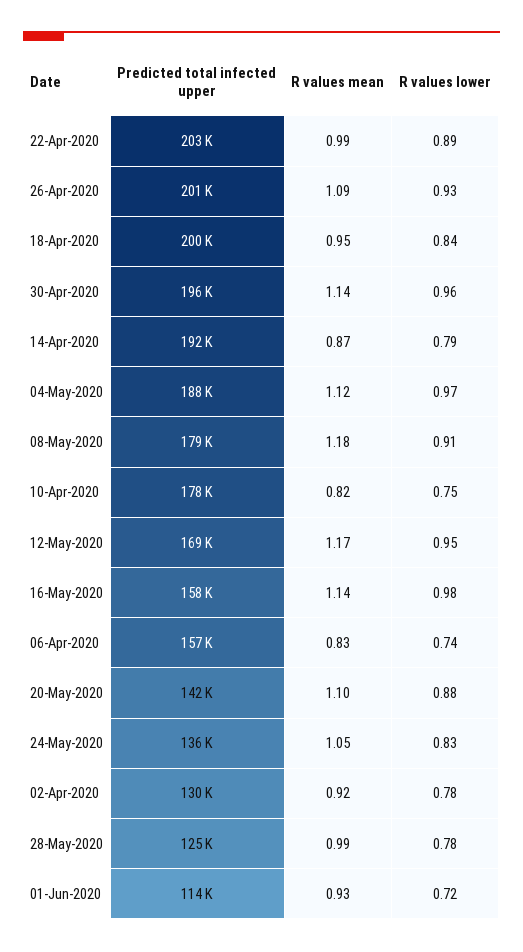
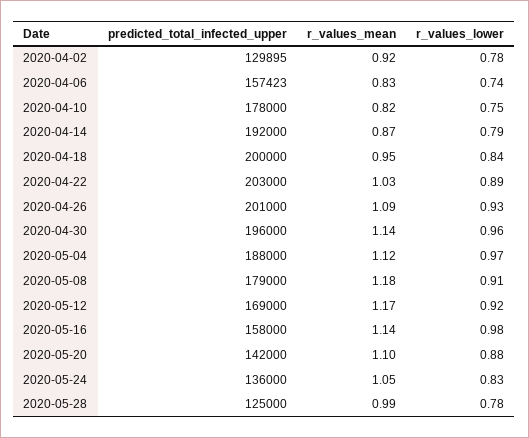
  {
    "Predicted total infected upper": {
      "22-Apr-2020": 203000,
      "26-Apr-2020": 201000,
      "18-Apr-2020": 200000,
      "30-Apr-2020": 196000,
      "14-Apr-2020": 192000,
      "04-May-2020": 188000,
      "08-May-2020": 179000,
      "10-Apr-2020": 178000,
      "12-May-2020": 169000,
      "16-May-2020": 158000,
      "06-Apr-2020": 157423,
      "20-May-2020": 142000,
      "24-May-2020": 136000,
      "02-Apr-2020": 129895,
-     "28-May-2020": 125000,
+     "28-May-2020": 125000
-     "01-Jun-2020": 114000
    },
    "R values mean": {
-     "22-Apr-2020": 0.99,
+     "22-Apr-2020": 1.03,
      "26-Apr-2020": 1.09,
      "18-Apr-2020": 0.95,
      "30-Apr-2020": 1.14,
      "14-Apr-2020": 0.87,
      "04-May-2020": 1.12,
      "08-May-2020": 1.18,
      "10-Apr-2020": 0.82,
      "12-May-2020": 1.17,
      "16-May-2020": 1.14,
      "06-Apr-2020": 0.83,
      "20-May-2020": 1.1,
      "24-May-2020": 1.05,
      "02-Apr-2020": 0.92,
-     "28-May-2020": 0.99,
+     "28-May-2020": 0.99
-     "01-Jun-2020": 0.93
    },
    "R values lower": {
      "22-Apr-2020": 0.89,
      "26-Apr-2020": 0.93,
      "18-Apr-2020": 0.84,
      "30-Apr-2020": 0.96,
      "14-Apr-2020": 0.79,
      "04-May-2020": 0.97,
      "08-May-2020": 0.91,
      "10-Apr-2020": 0.75,
-     "12-May-2020": 0.95,
+     "12-May-2020": 0.92,
      "16-May-2020": 0.98,
      "06-Apr-2020": 0.74,
      "20-May-2020": 0.88,
      "24-May-2020": 0.83,
      "02-Apr-2020": 0.78,
-     "28-May-2020": 0.78,
+     "28-May-2020": 0.78
-     "01-Jun-2020": 0.72
    }
  }

